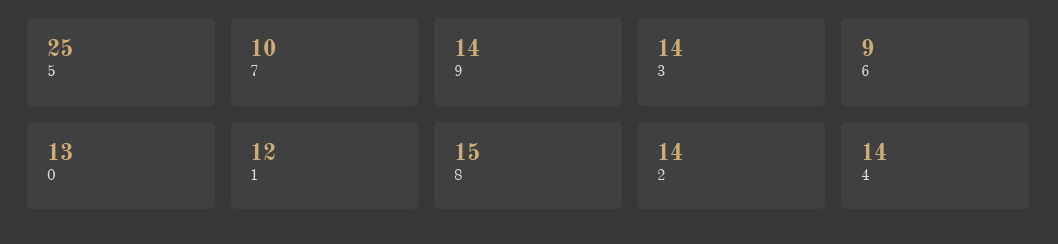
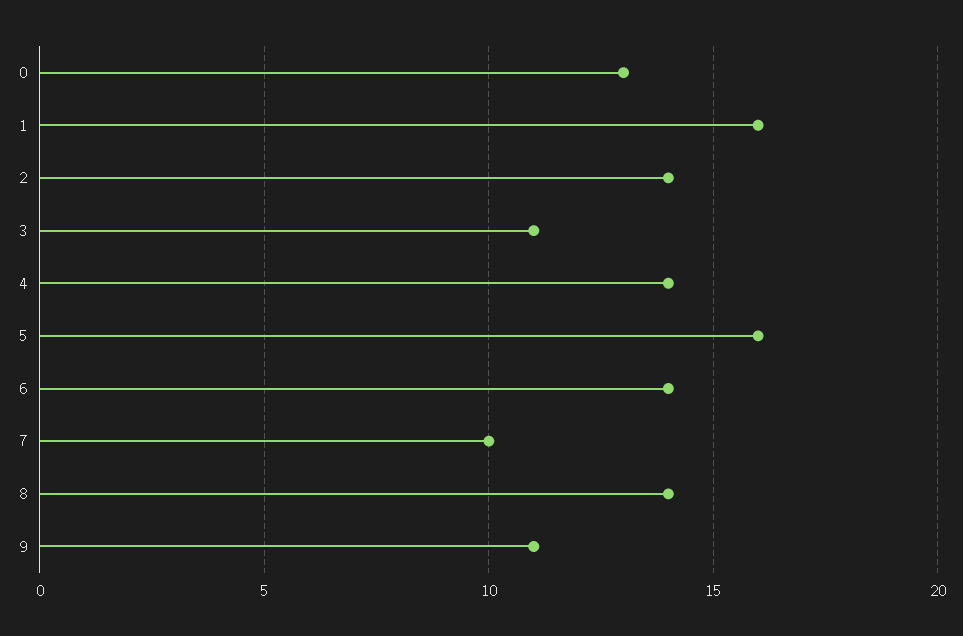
  {
-   "5": 25,
+   "5": 16,
    "7": 10,
-   "9": 14,
+   "9": 11,
-   "3": 14,
+   "3": 11,
-   "6": 9,
+   "6": 14,
    "0": 13,
-   "1": 12,
+   "1": 16,
-   "8": 15,
+   "8": 14,
    "2": 14,
    "4": 14
  }

